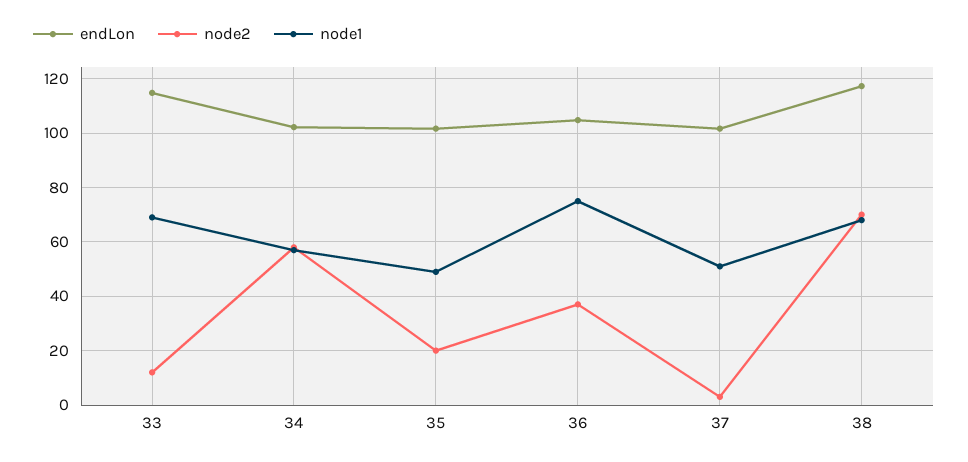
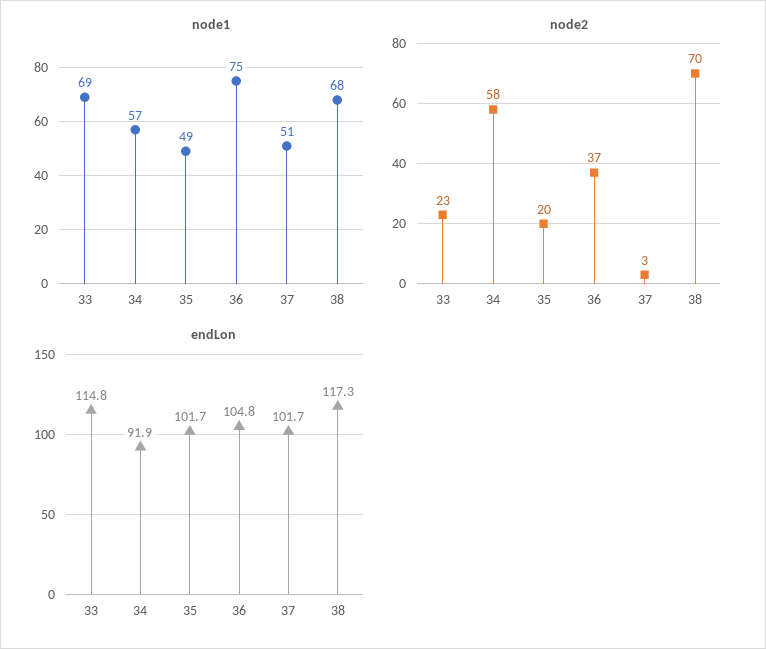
  {
    "endLon": {
      "33": 114.8,
-     "34": 102.5,
+     "34": 91.9,
      "35": 101.7,
      "36": 104.8,
      "37": 101.7,
      "38": 117.3
    },
    "node2": {
-     "33": 12.5,
+     "33": 23,
      "34": 58,
      "35": 20,
      "36": 37,
      "37": 3,
      "38": 70
    },
    "node1": {
      "33": 69,
      "34": 57,
      "35": 49,
      "36": 75,
      "37": 51,
      "38": 68
    }
  }

